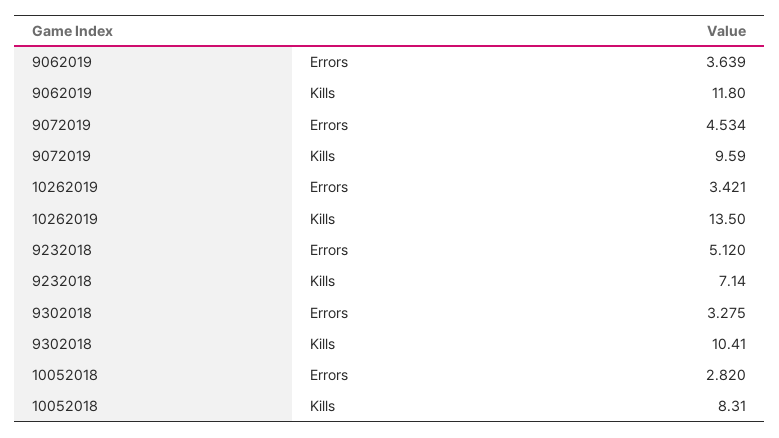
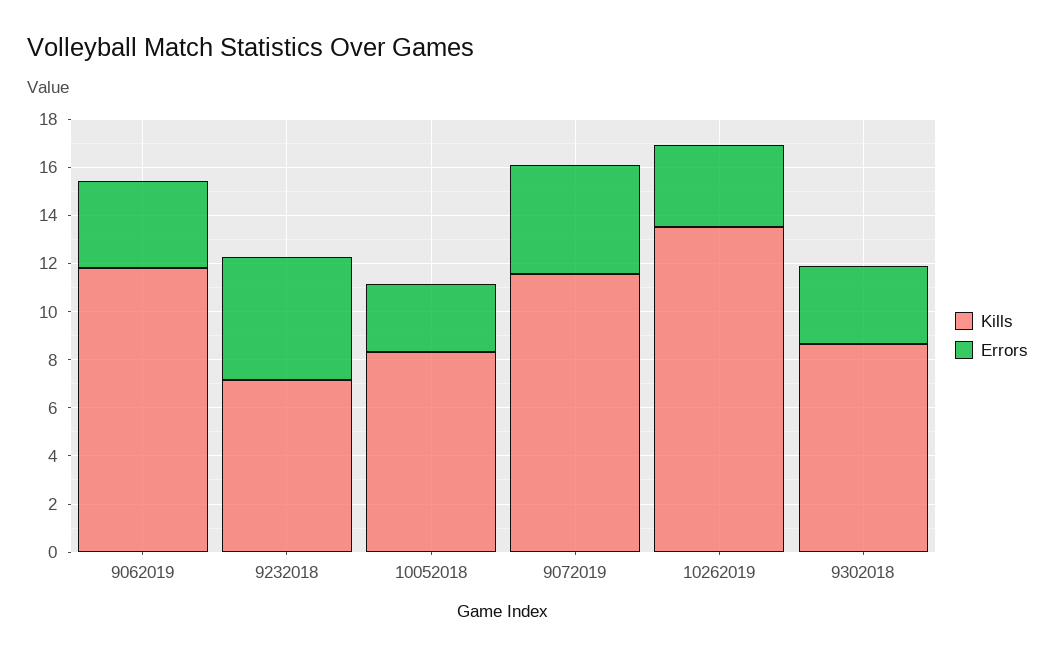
  {
    "Errors": {
      "9062019": 3.639,
      "9072019": 4.534,
      "10262019": 3.421,
      "9232018": 5.12,
      "9302018": 3.275,
      "10052018": 2.82
    },
    "Kills": {
      "9062019": 11.8,
-     "9072019": 9.59,
+     "9072019": 11.5,
      "10262019": 13.5,
      "9232018": 7.14,
-     "9302018": 10.41,
+     "9302018": 8.5,
      "10052018": 8.31
    }
  }

